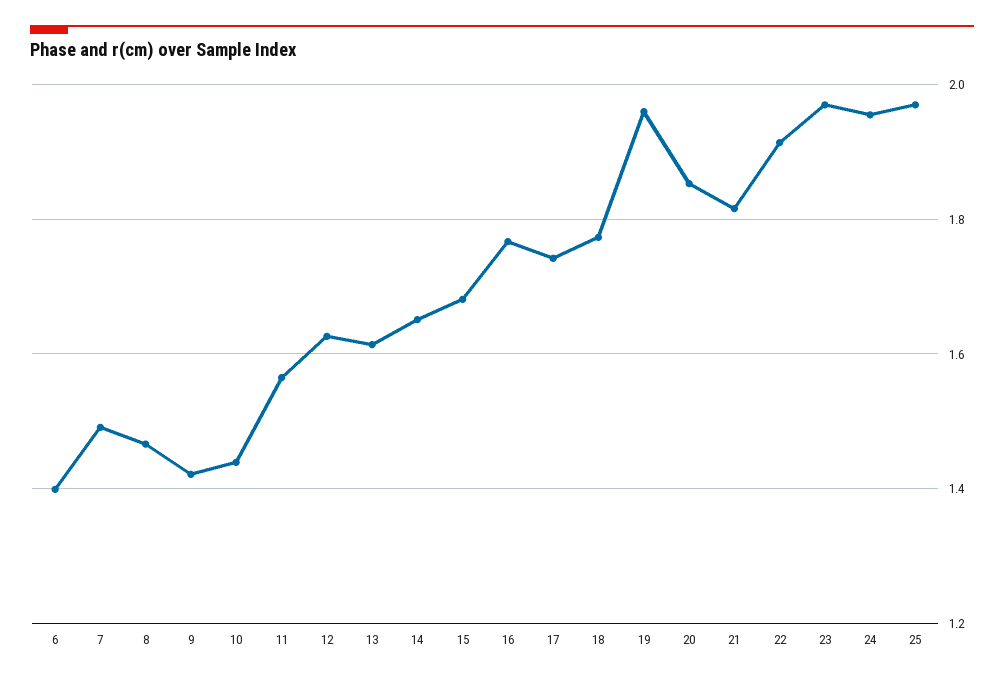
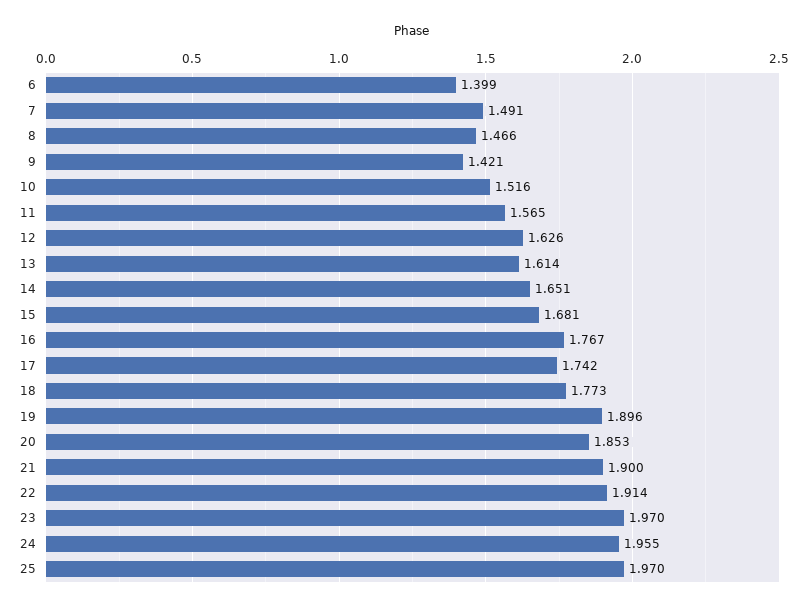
  {
    "6": 1.399,
    "7": 1.491,
    "8": 1.466,
    "9": 1.421,
-   "10": 1.44,
+   "10": 1.516,
    "11": 1.565,
    "12": 1.626,
    "13": 1.614,
    "14": 1.651,
    "15": 1.681,
    "16": 1.767,
    "17": 1.742,
    "18": 1.773,
-   "19": 1.96,
+   "19": 1.896,
    "20": 1.853,
-   "21": 1.82,
+   "21": 1.9,
    "22": 1.914,
    "23": 1.97,
    "24": 1.955,
    "25": 1.97
  }

